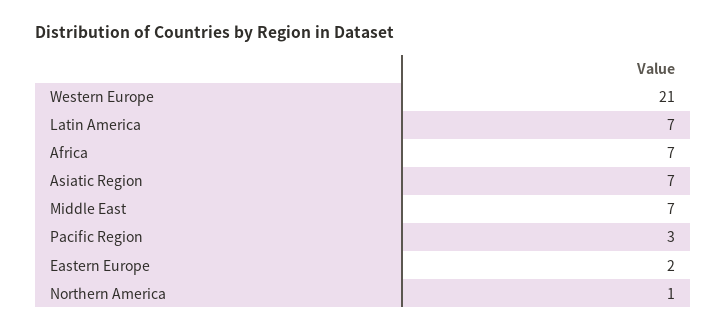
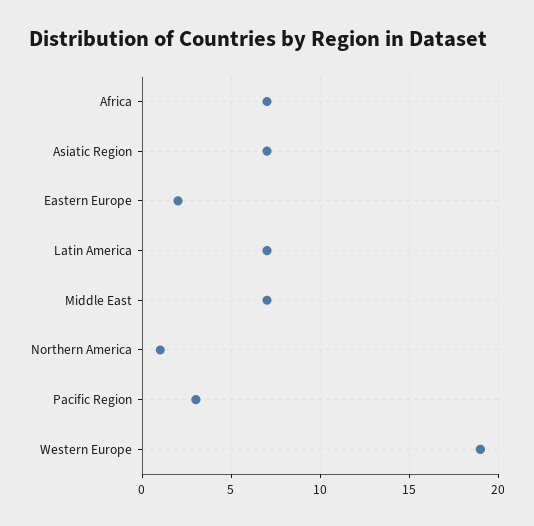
  {
-   "Western Europe": 21,
+   "Western Europe": 19,
    "Latin America": 7,
    "Africa": 7,
    "Asiatic Region": 7,
    "Middle East": 7,
    "Pacific Region": 3,
    "Eastern Europe": 2,
    "Northern America": 1
  }

